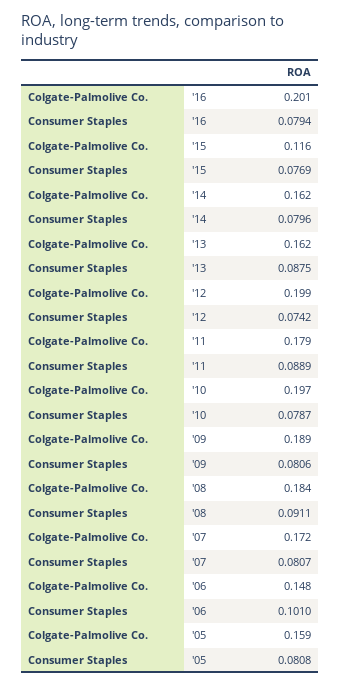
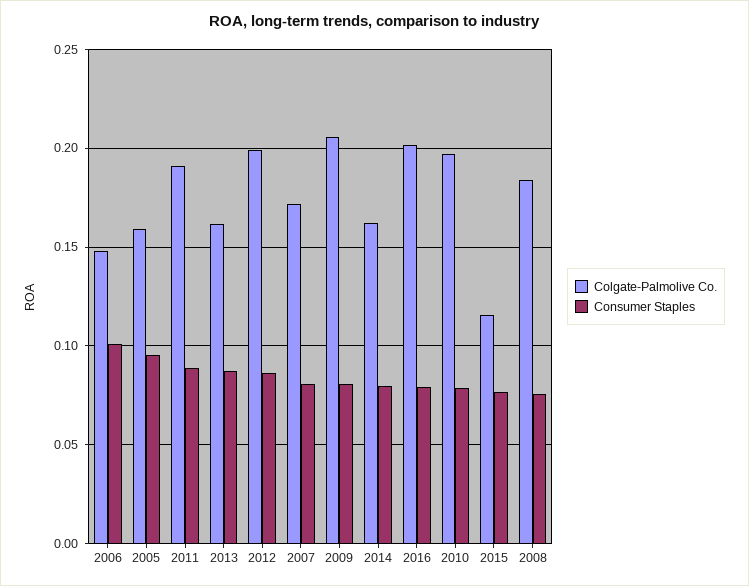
  {
    "Colgate-Palmolive Co.": {
      "'16": 0.201,
      "'15": 0.116,
      "'14": 0.162,
      "'13": 0.162,
      "'12": 0.199,
-     "'11": 0.179,
+     "'11": 0.19,
      "'10": 0.197,
-     "'09": 0.189,
+     "'09": 0.205,
      "'08": 0.184,
      "'07": 0.172,
      "'06": 0.148,
      "'05": 0.159
    },
    "Consumer Staples": {
      "'16": 0.0794,
      "'15": 0.0769,
      "'14": 0.0796,
      "'13": 0.0875,
-     "'12": 0.0742,
+     "'12": 0.085,
      "'11": 0.0889,
      "'10": 0.0787,
      "'09": 0.0806,
-     "'08": 0.0911,
+     "'08": 0.075,
      "'07": 0.0807,
      "'06": 0.101,
-     "'05": 0.0808
+     "'05": 0.095
    }
  }

